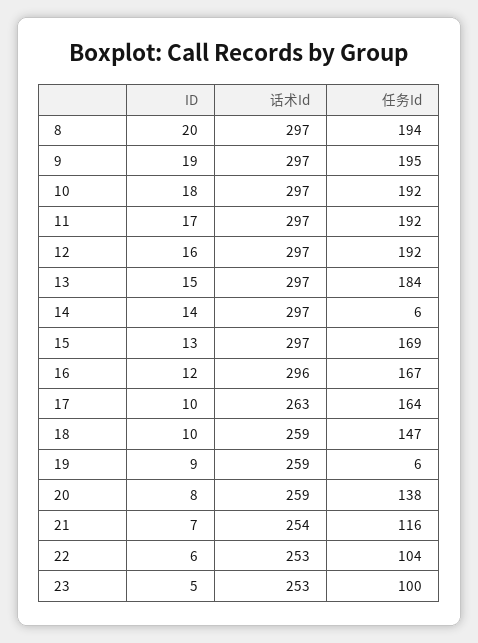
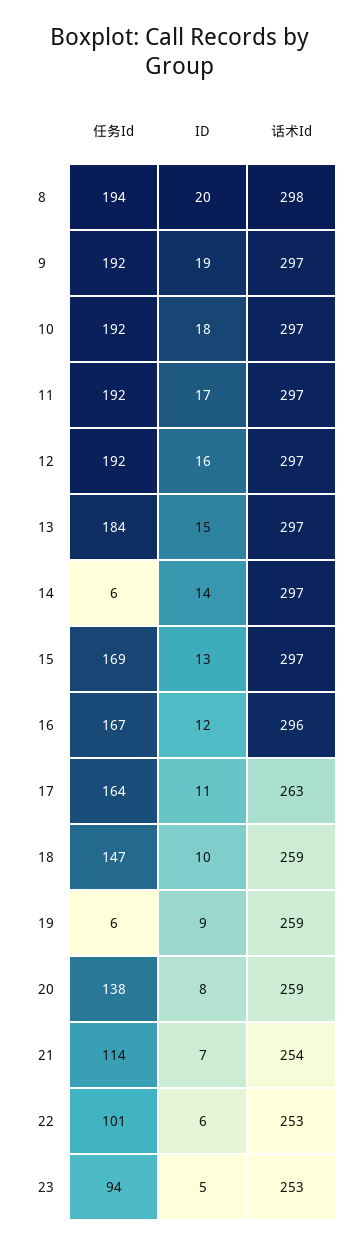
  {
    "ID": {
      "8": 20,
      "9": 19,
      "10": 18,
      "11": 17,
      "12": 16,
      "13": 15,
      "14": 14,
      "15": 13,
      "16": 12,
-     "17": 10,
+     "17": 11,
      "18": 10,
      "19": 9,
      "20": 8,
      "21": 7,
      "22": 6,
      "23": 5
    },
    "话术Id": {
-     "8": 297,
+     "8": 298,
      "9": 297,
      "10": 297,
      "11": 297,
      "12": 297,
      "13": 297,
      "14": 297,
      "15": 297,
      "16": 296,
      "17": 263,
      "18": 259,
      "19": 259,
      "20": 259,
      "21": 254,
      "22": 253,
      "23": 253
    },
    "任务Id": {
      "8": 194,
-     "9": 195,
+     "9": 192,
      "10": 192,
      "11": 192,
      "12": 192,
      "13": 184,
      "14": 6,
      "15": 169,
      "16": 167,
      "17": 164,
      "18": 147,
      "19": 6,
      "20": 138,
-     "21": 116,
+     "21": 114,
-     "22": 104,
+     "22": 101,
-     "23": 100
+     "23": 94
    }
  }

